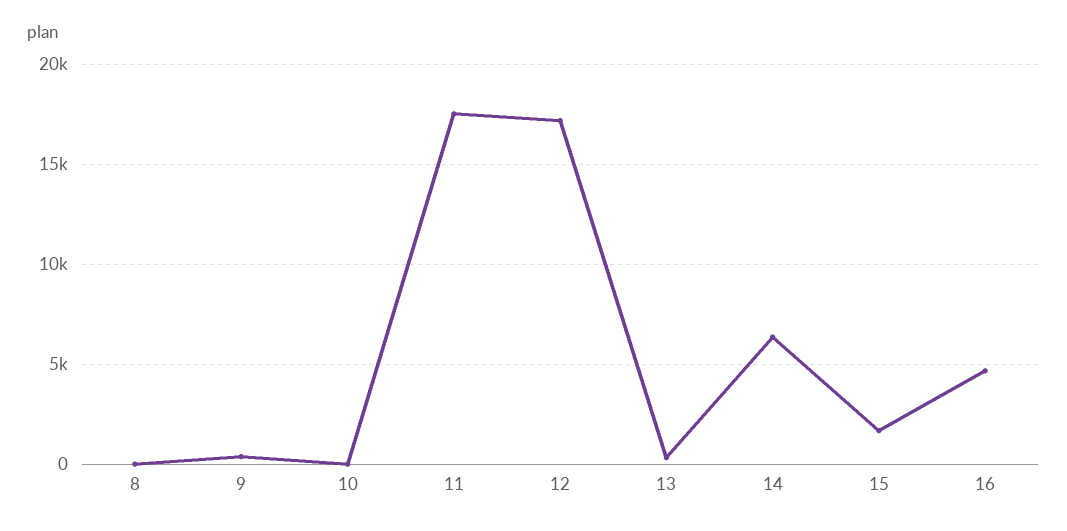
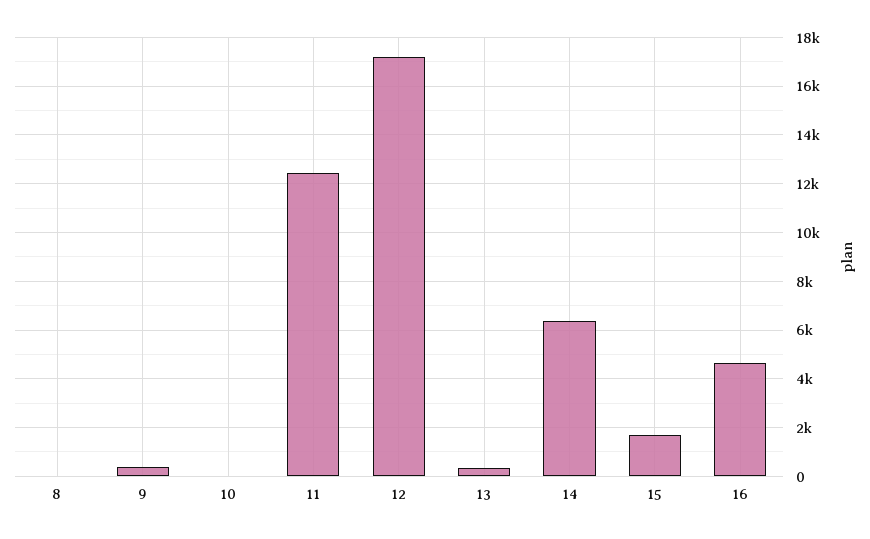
  {
    "8": 0,
    "9": 500,
    "10": 0,
-   "11": 17500,
+   "11": 12500,
    "12": 17250,
    "13": 250,
    "14": 6250,
    "15": 1750,
    "16": 4750
  }

